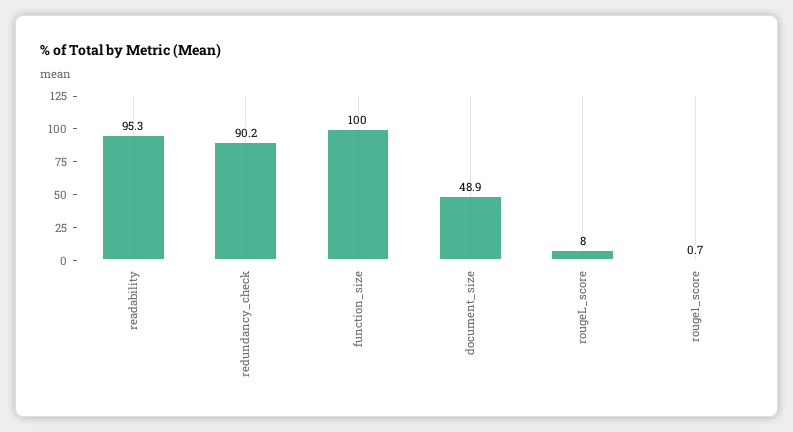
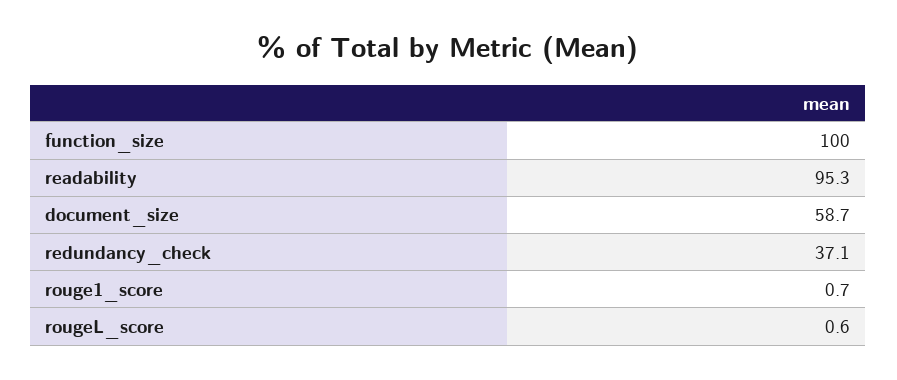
  {
    "readability": 95.3,
-   "redundancy_check": 90.2,
+   "redundancy_check": 37.1,
    "function_size": 100,
-   "document_size": 48.9,
+   "document_size": 58.7,
-   "rougeL_score": 8,
+   "rougeL_score": 0.6,
    "rouge1_score": 0.7
  }

